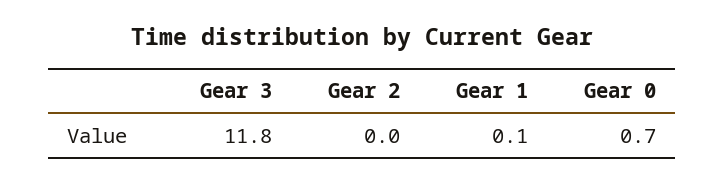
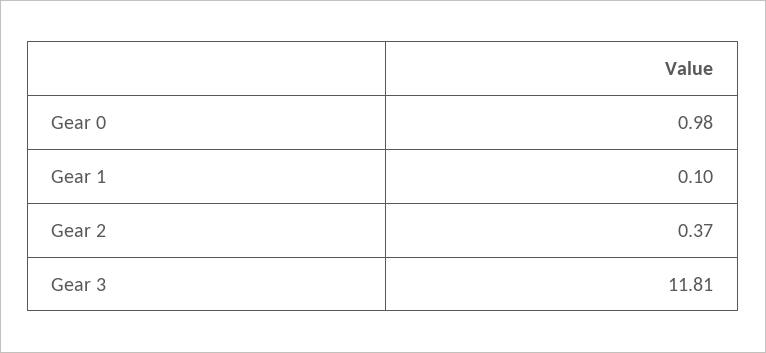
  {
    "Gear 3": 11.81,
-   "Gear 2": 0,
+   "Gear 2": 0.37,
    "Gear 1": 0.1,
-   "Gear 0": 0.7
+   "Gear 0": 0.98
  }

